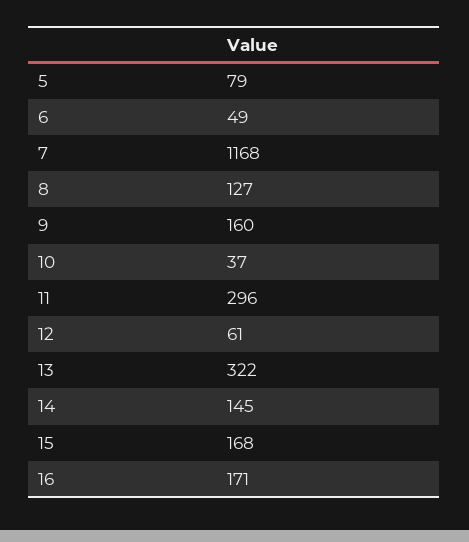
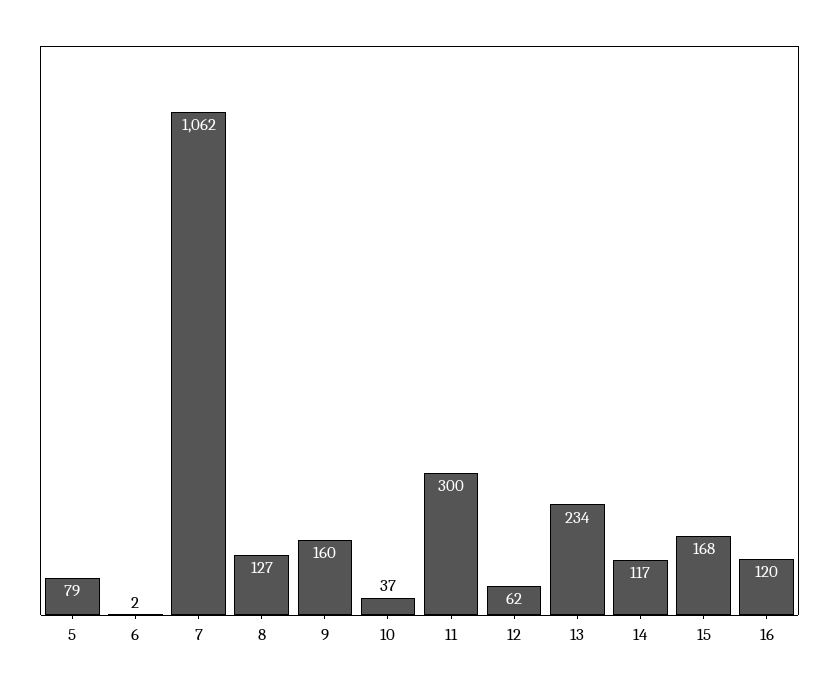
  {
    "5": 79,
-   "6": 49,
+   "6": 2,
-   "7": 1168,
+   "7": 1062,
    "8": 127,
    "9": 160,
    "10": 37,
-   "11": 296,
+   "11": 300,
-   "12": 61,
+   "12": 62,
-   "13": 322,
+   "13": 234,
-   "14": 145,
+   "14": 117,
    "15": 168,
-   "16": 171
+   "16": 120
  }

